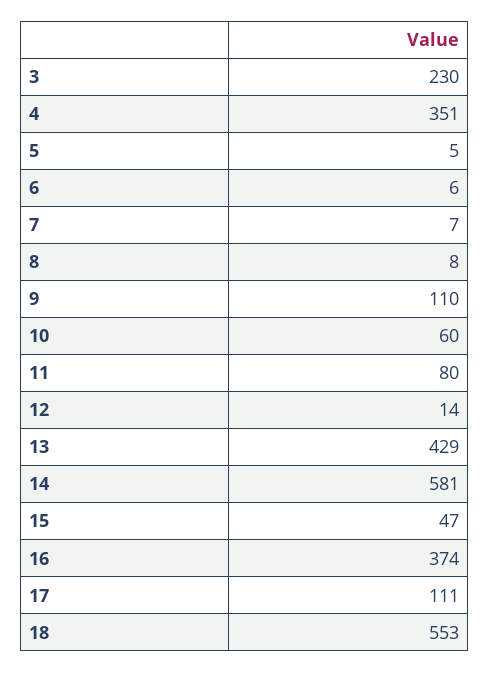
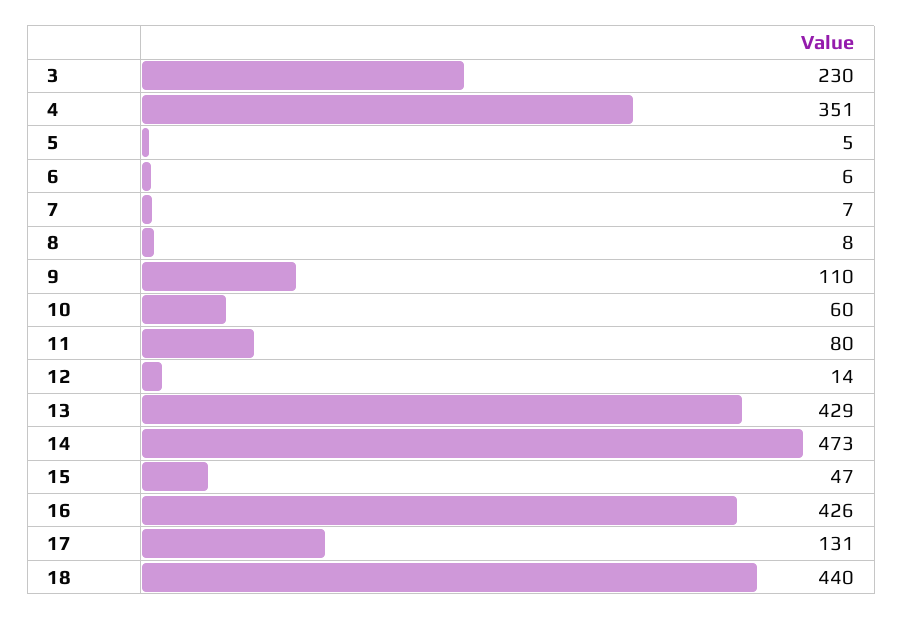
  {
    "3": 230,
    "4": 351,
    "5": 5,
    "6": 6,
    "7": 7,
    "8": 8,
    "9": 110,
    "10": 60,
    "11": 80,
    "12": 14,
    "13": 429,
-   "14": 581,
+   "14": 473,
    "15": 47,
-   "16": 374,
+   "16": 426,
-   "17": 111,
+   "17": 131,
-   "18": 553
+   "18": 440
  }

